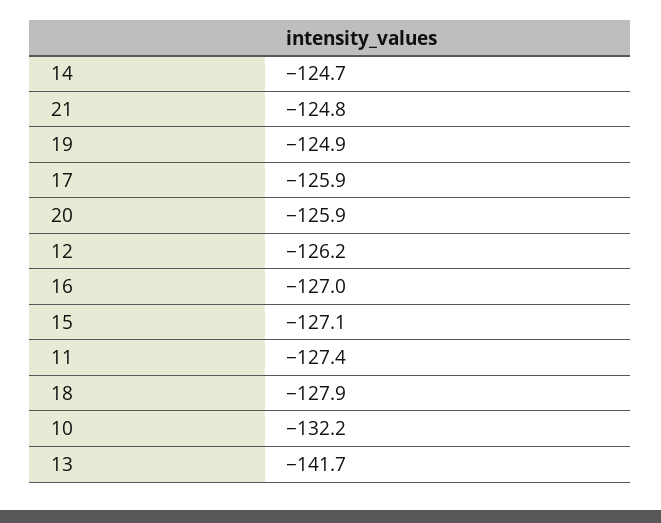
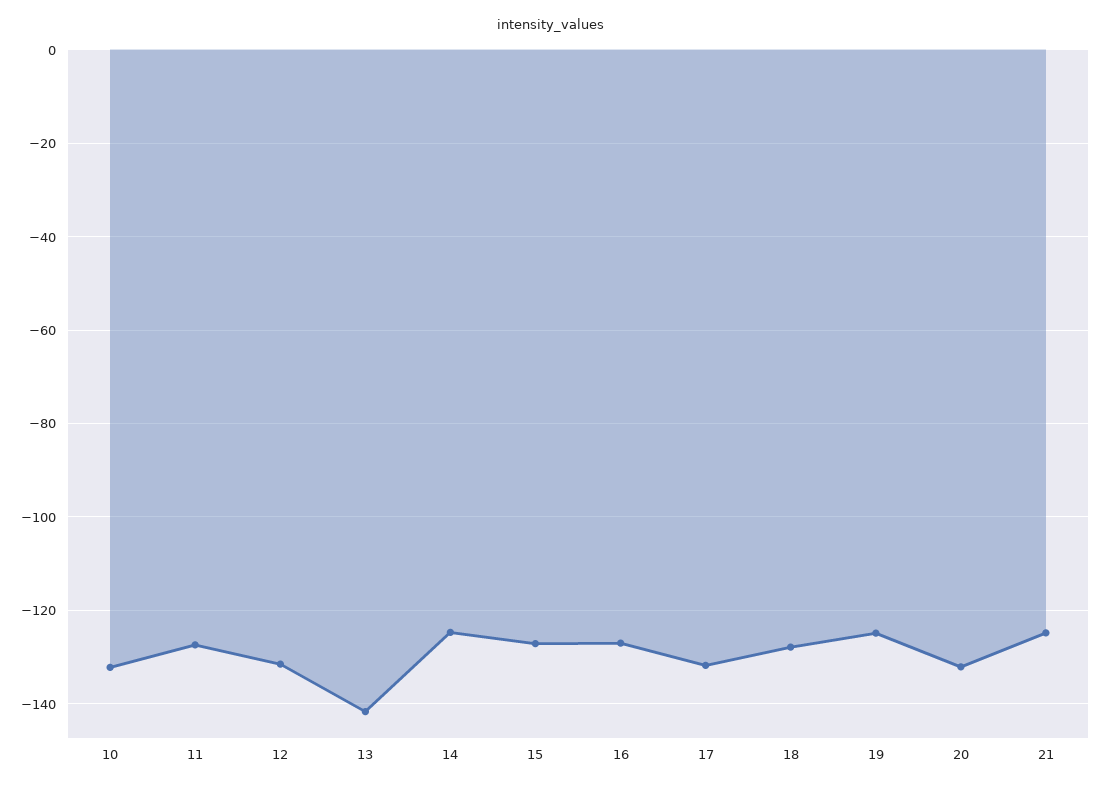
  {
    "14": -124.7,
    "21": -124.8,
    "19": -124.9,
-   "17": -125.9,
+   "17": -132,
-   "20": -125.9,
+   "20": -132,
-   "12": -126.2,
+   "12": -132,
    "16": -127,
    "15": -127.1,
    "11": -127.4,
    "18": -127.9,
    "10": -132.2,
    "13": -141.7
  }

